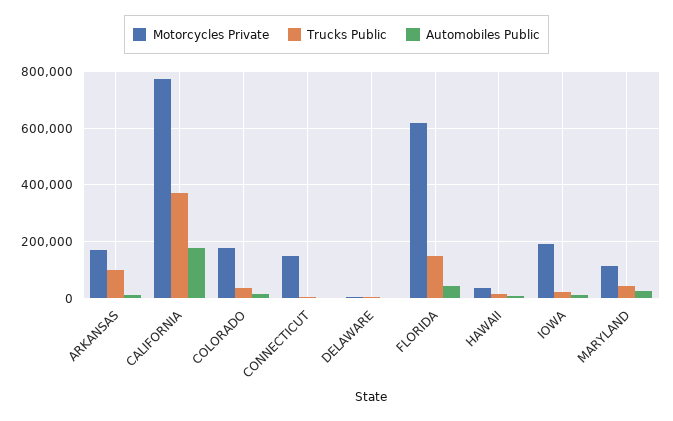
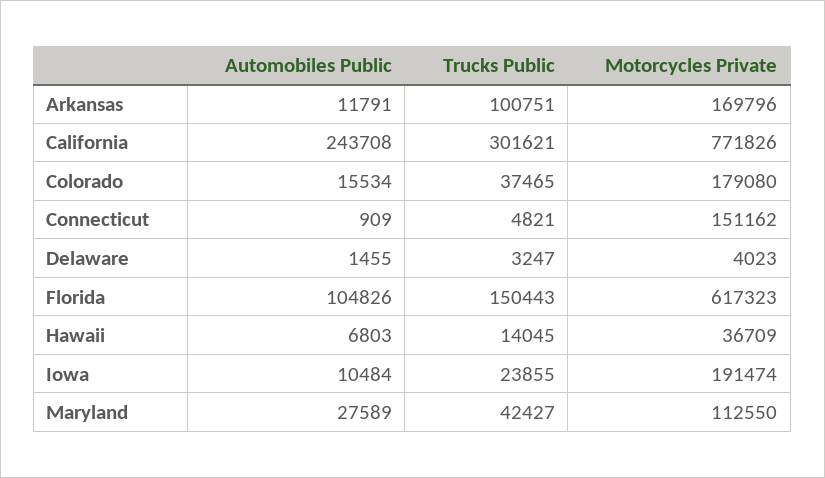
  {
    "Motorcycles Private": {
      "ARKANSAS": 169796,
      "CALIFORNIA": 771826,
      "COLORADO": 179080,
      "CONNECTICUT": 151162,
      "DELAWARE": 4023,
      "FLORIDA": 617323,
      "HAWAII": 36709,
      "IOWA": 191474,
      "MARYLAND": 112550
    },
    "Trucks Public": {
      "ARKANSAS": 100751,
-     "CALIFORNIA": 375000,
+     "CALIFORNIA": 301621,
      "COLORADO": 37465,
      "CONNECTICUT": 4821,
      "DELAWARE": 3247,
      "FLORIDA": 150443,
      "HAWAII": 14045,
      "IOWA": 23855,
      "MARYLAND": 42427
    },
    "Automobiles Public": {
      "ARKANSAS": 11791,
-     "CALIFORNIA": 175000,
+     "CALIFORNIA": 243708,
      "COLORADO": 15534,
      "CONNECTICUT": 909,
      "DELAWARE": 1455,
-     "FLORIDA": 50000,
+     "FLORIDA": 104826,
      "HAWAII": 6803,
      "IOWA": 10484,
      "MARYLAND": 27589
    }
  }

